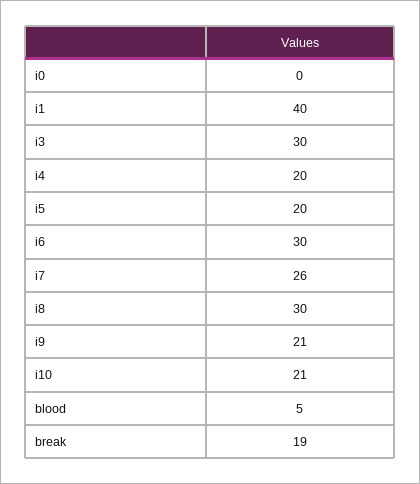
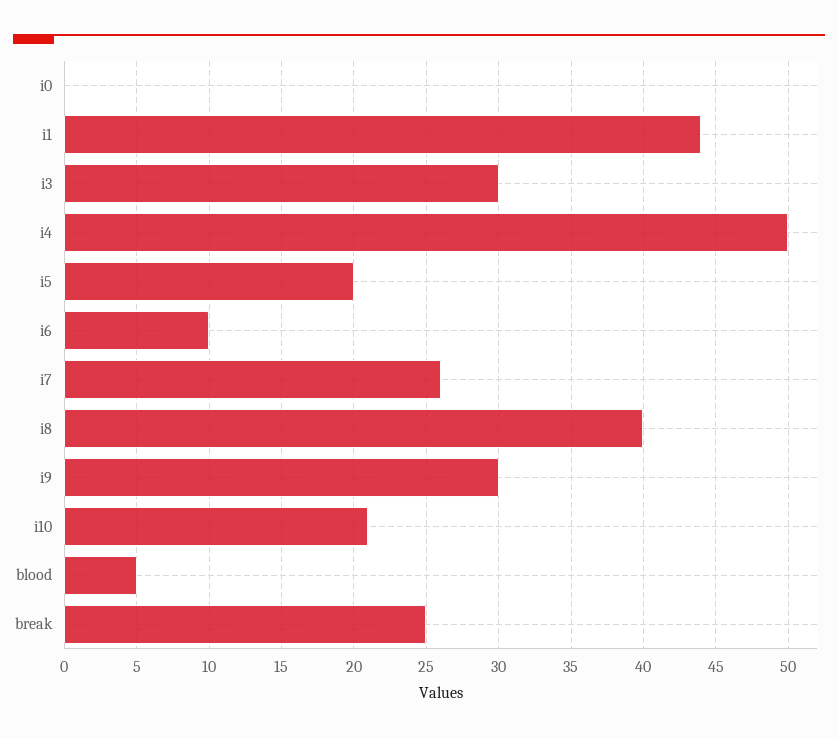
  {
    "i0": 0,
-   "i1": 40,
+   "i1": 44,
    "i3": 30,
-   "i4": 20,
+   "i4": 50,
    "i5": 20,
-   "i6": 30,
+   "i6": 10,
    "i7": 26,
-   "i8": 30,
+   "i8": 40,
-   "i9": 21,
+   "i9": 30,
    "i10": 21,
    "blood": 5,
-   "break": 19
+   "break": 25
  }

